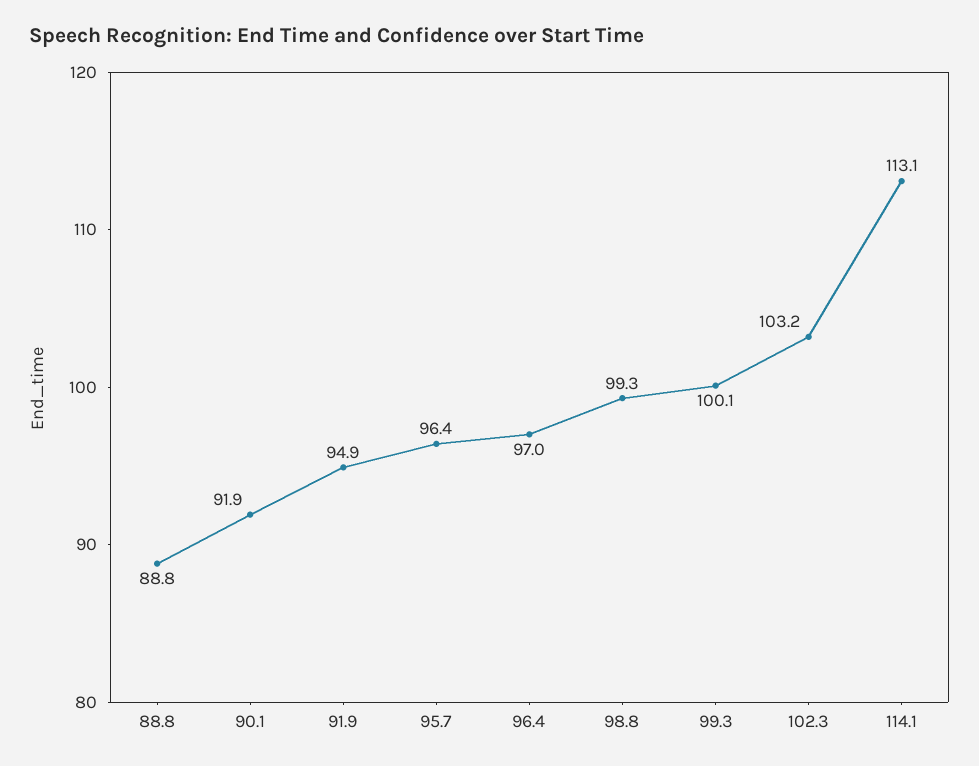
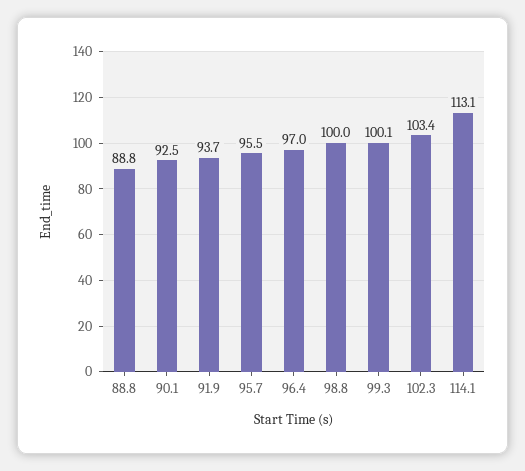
  {
    "88.8": 88.8,
-   "90.1": 91.9,
+   "90.1": 92.5,
-   "91.9": 94.9,
+   "91.9": 93.7,
-   "95.7": 96.4,
+   "95.7": 95.5,
    "96.4": 97,
-   "98.8": 99.3,
+   "98.8": 100,
    "99.3": 100.1,
-   "102.3": 103.2,
+   "102.3": 103.4,
    "114.1": 113.1
  }

